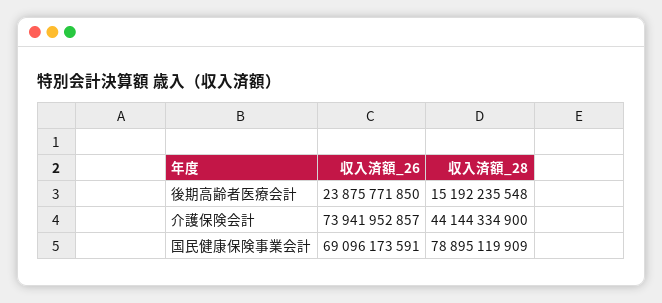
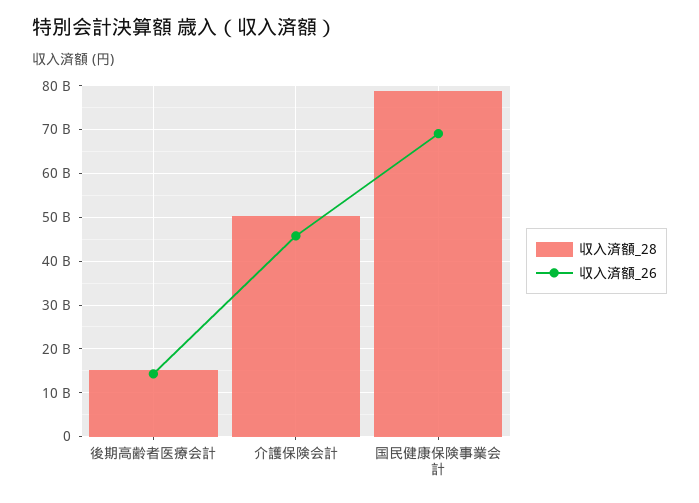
  {
    "収入済額_26": {
-     "後期高齢者医療会計": 23875771850,
+     "後期高齢者医療会計": 14000000000,
-     "介護保険会計": 73941952857,
+     "介護保険会計": 46000000000,
      "国民健康保険事業会計": 69096173591
    },
    "収入済額_28": {
      "後期高齢者医療会計": 15192235548,
-     "介護保険会計": 44144334900,
+     "介護保険会計": 50000000000,
      "国民健康保険事業会計": 78895119909
    }
  }

